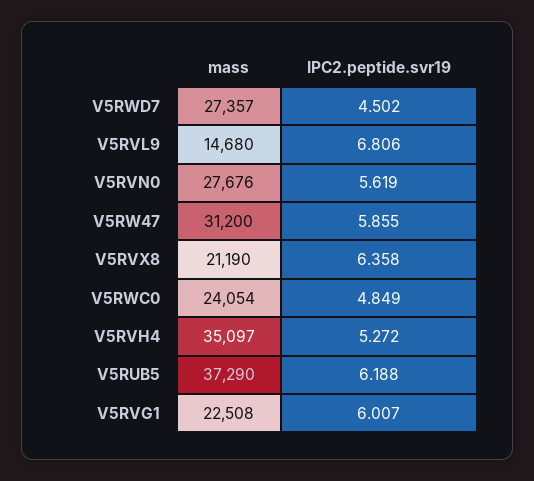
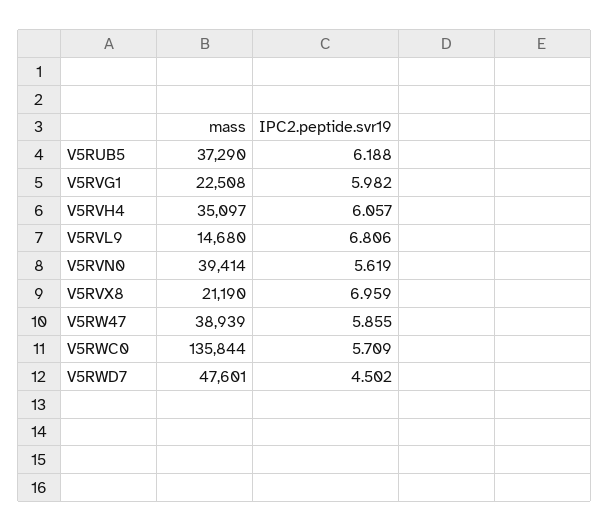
  {
    "mass": {
-     "V5RWD7": 27357,
+     "V5RWD7": 47601,
      "V5RVL9": 14680,
-     "V5RVN0": 27676,
+     "V5RVN0": 39414,
-     "V5RW47": 31200,
+     "V5RW47": 38939,
      "V5RVX8": 21190,
-     "V5RWC0": 24054,
+     "V5RWC0": 135844,
      "V5RVH4": 35097,
      "V5RUB5": 37290,
      "V5RVG1": 22508
    },
    "IPC2.peptide.svr19": {
      "V5RWD7": 4.502,
      "V5RVL9": 6.806,
      "V5RVN0": 5.619,
      "V5RW47": 5.855,
-     "V5RVX8": 6.358,
+     "V5RVX8": 6.959,
-     "V5RWC0": 4.849,
+     "V5RWC0": 5.709,
-     "V5RVH4": 5.272,
+     "V5RVH4": 6.057,
      "V5RUB5": 6.188,
-     "V5RVG1": 6.007
+     "V5RVG1": 5.982
    }
  }

